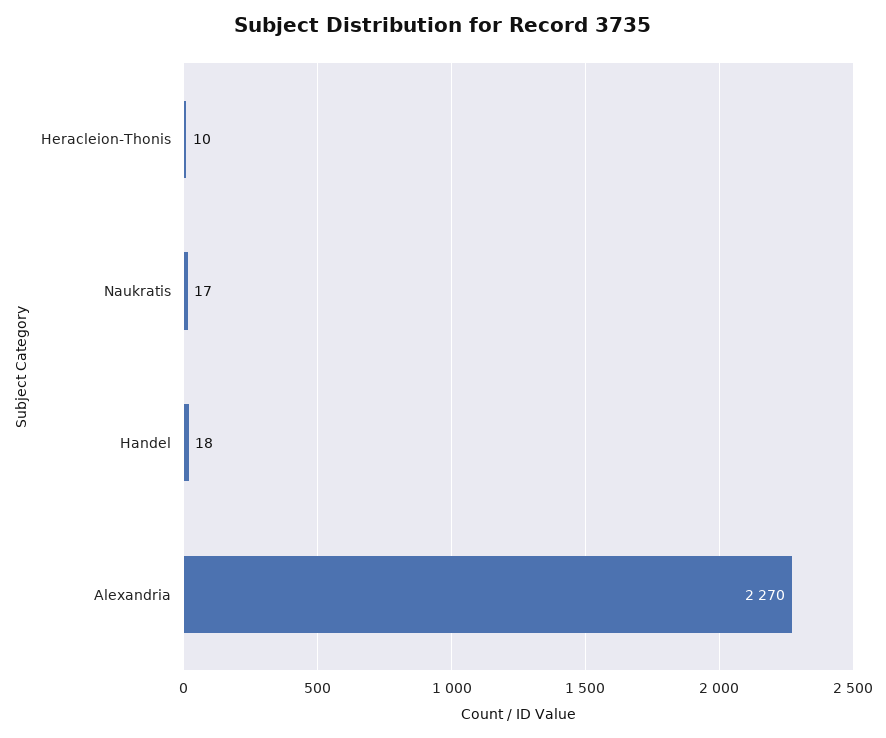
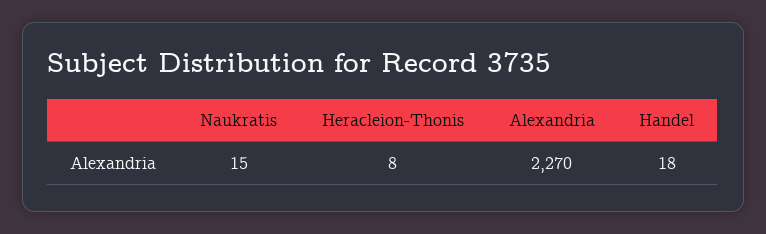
  {
-   "Heracleion-Thonis": 10,
+   "Heracleion-Thonis": 8,
-   "Naukratis": 17,
+   "Naukratis": 15,
    "Handel": 18,
    "Alexandria": 2270
  }

